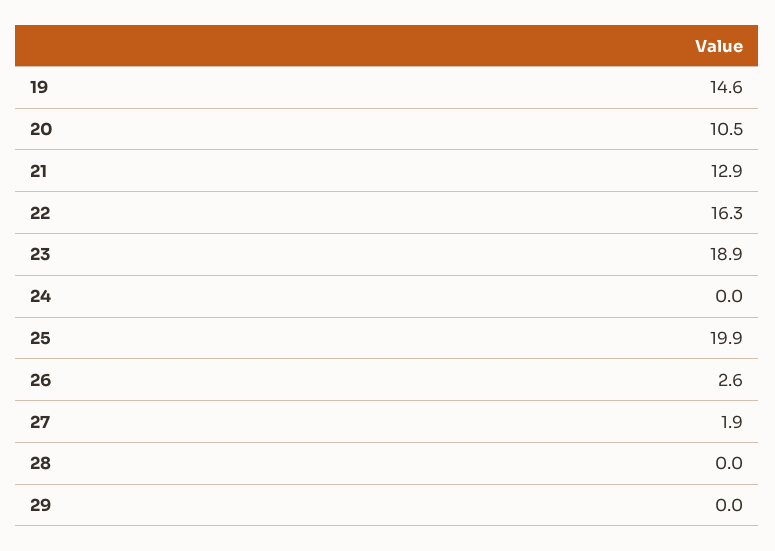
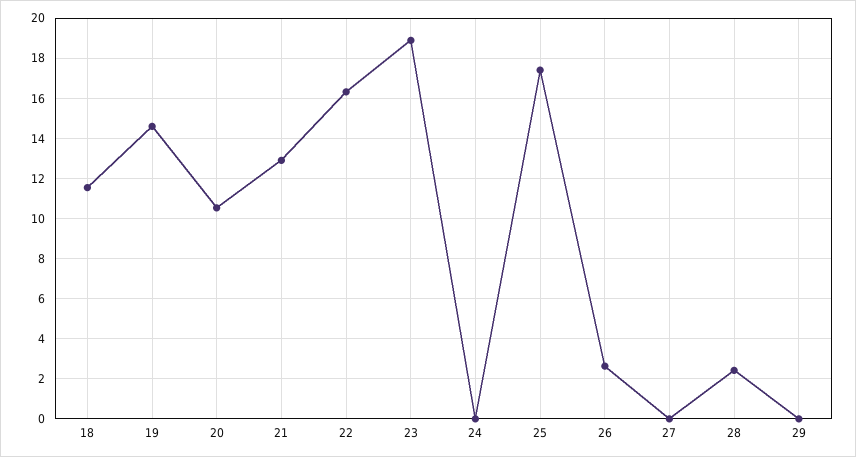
  {
    "19": 14.6,
    "20": 10.5,
    "21": 12.9,
    "22": 16.3,
    "23": 18.9,
    "24": 0,
-   "25": 19.9,
+   "25": 17.5,
    "26": 2.6,
-   "27": 1.9,
+   "27": 0,
-   "28": 0,
+   "28": 2.5,
-   "29": 0
+   "29": 0,
+   "18": 11.5
  }

